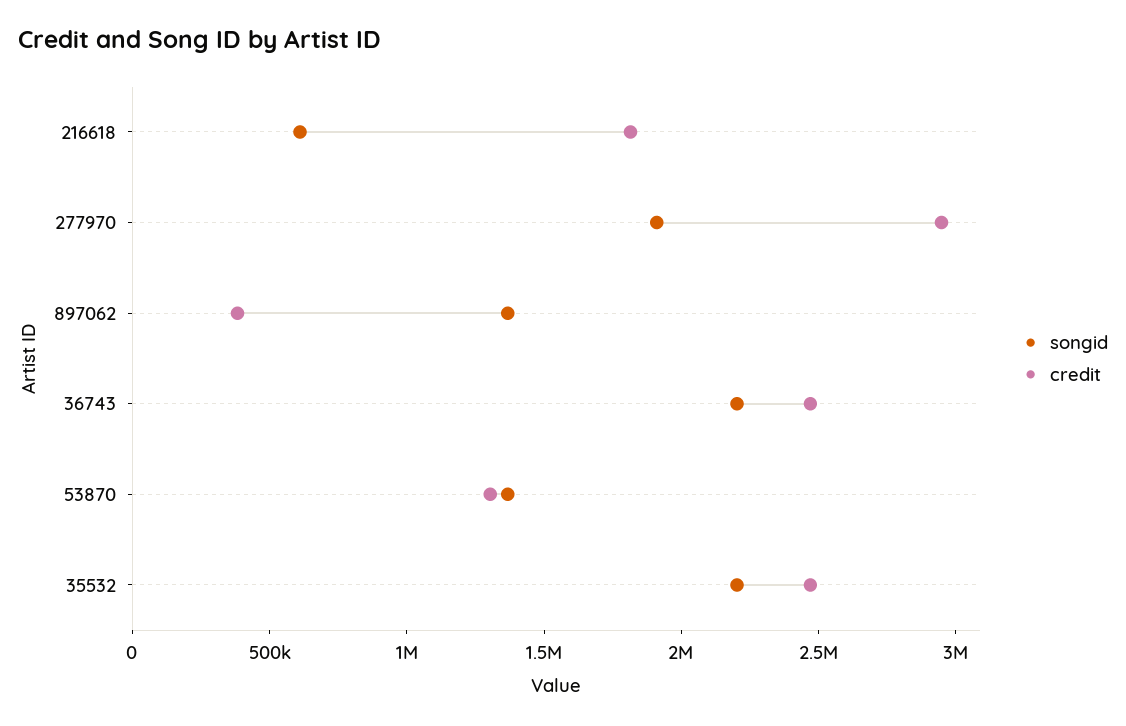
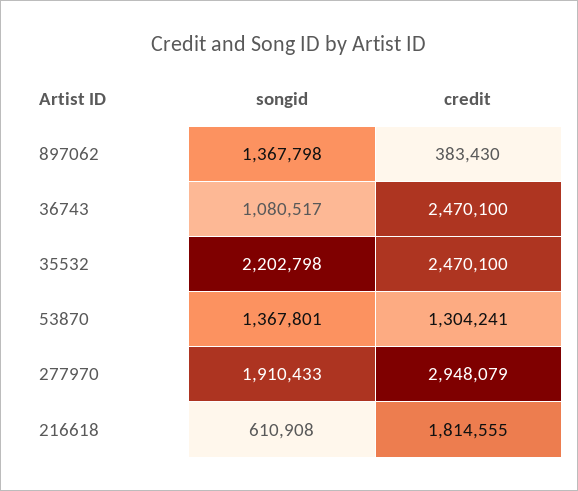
  {
    "songid": {
      "216618": 610908,
      "277970": 1910433,
      "897062": 1367798,
-     "36743": 2200000,
+     "36743": 1080517,
      "53870": 1367801,
      "35532": 2202798
    },
    "credit": {
      "216618": 1814555,
      "277970": 2948079,
      "897062": 383430,
      "36743": 2470100,
      "53870": 1304241,
      "35532": 2470100
    }
  }

